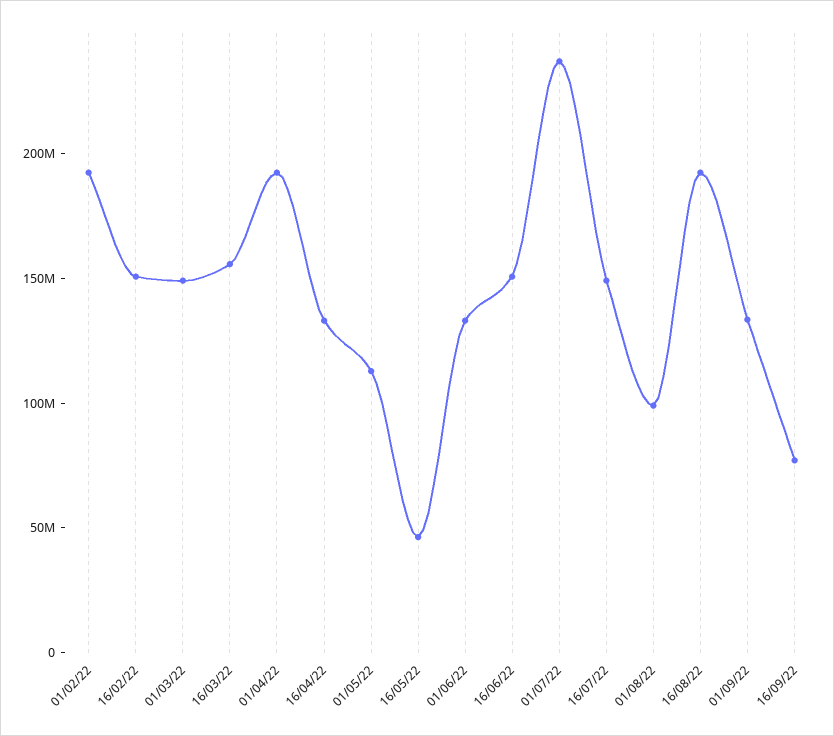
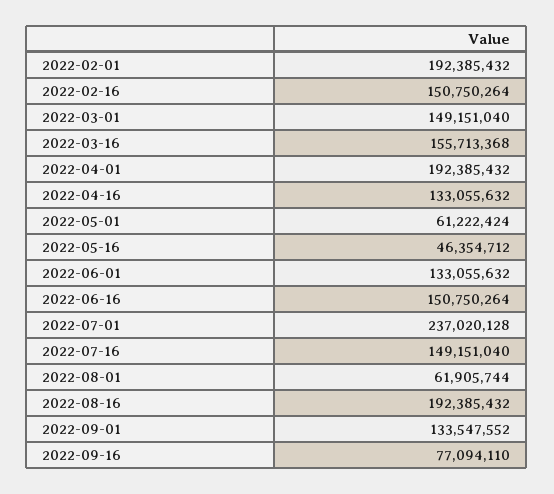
  {
    "01/02/22": 192385432,
    "16/02/22": 150750264,
    "01/03/22": 149151040,
    "16/03/22": 155713368,
    "01/04/22": 192385432,
    "16/04/22": 133055632,
-   "01/05/22": 110000000,
+   "01/05/22": 61222424,
    "16/05/22": 46354712,
    "01/06/22": 133055632,
    "16/06/22": 150750264,
    "01/07/22": 237020128,
    "16/07/22": 149151040,
-   "01/08/22": 100000000,
+   "01/08/22": 61905744,
    "16/08/22": 192385432,
    "01/09/22": 133547552,
    "16/09/22": 77094110
  }

